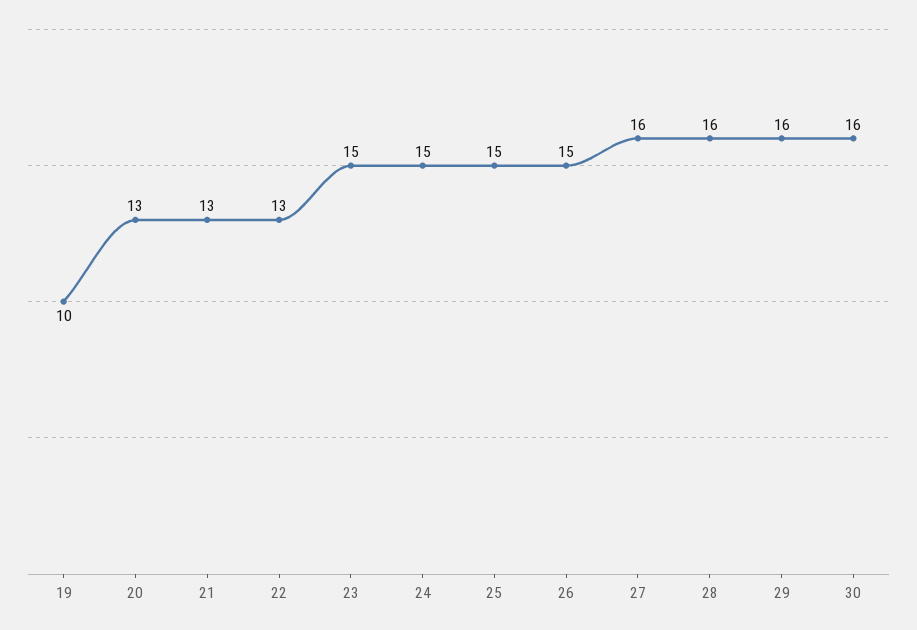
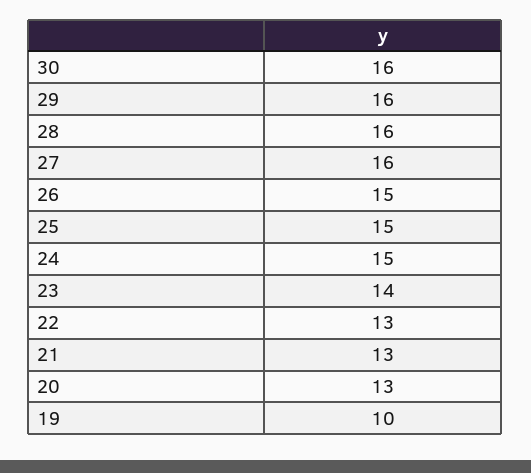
  {
    "19": 10,
    "20": 13,
    "21": 13,
    "22": 13,
-   "23": 15,
+   "23": 14,
    "24": 15,
    "25": 15,
    "26": 15,
    "27": 16,
    "28": 16,
    "29": 16,
    "30": 16
  }

